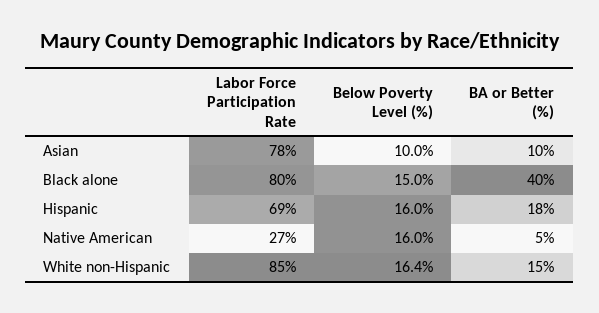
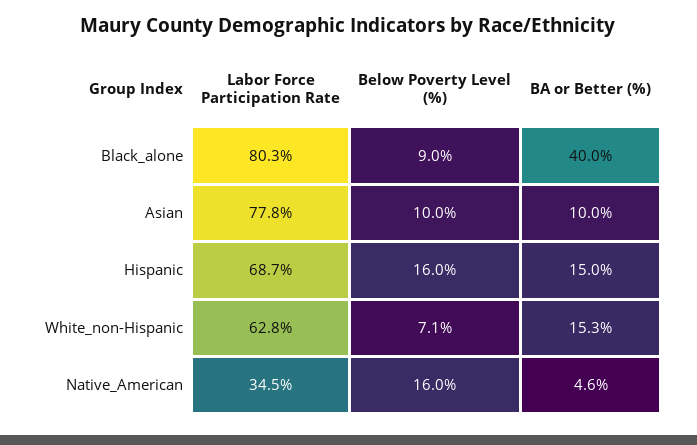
  {
    "Labor Force Participation Rate": {
      "Asian": 77.8,
      "Black alone": 80.3,
      "Hispanic": 68.7,
-     "Native American": 27,
+     "Native American": 34.5,
-     "White non-Hispanic": 85
+     "White non-Hispanic": 62.8
    },
    "Below Poverty Level (%)": {
      "Asian": 10,
-     "Black alone": 15,
+     "Black alone": 9,
      "Hispanic": 16,
      "Native American": 16,
-     "White non-Hispanic": 16.4
+     "White non-Hispanic": 7.1
    },
    "BA or Better (%)": {
      "Asian": 10,
      "Black alone": 40,
-     "Hispanic": 18,
+     "Hispanic": 15,
      "Native American": 4.6,
      "White non-Hispanic": 15.3
    }
  }

